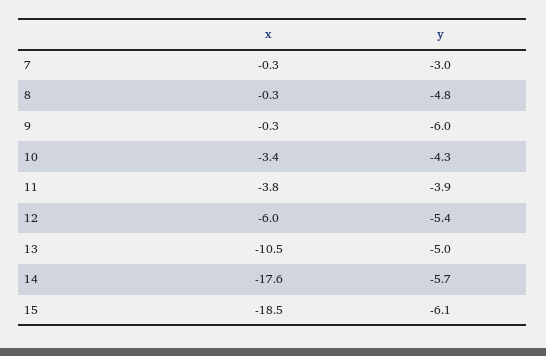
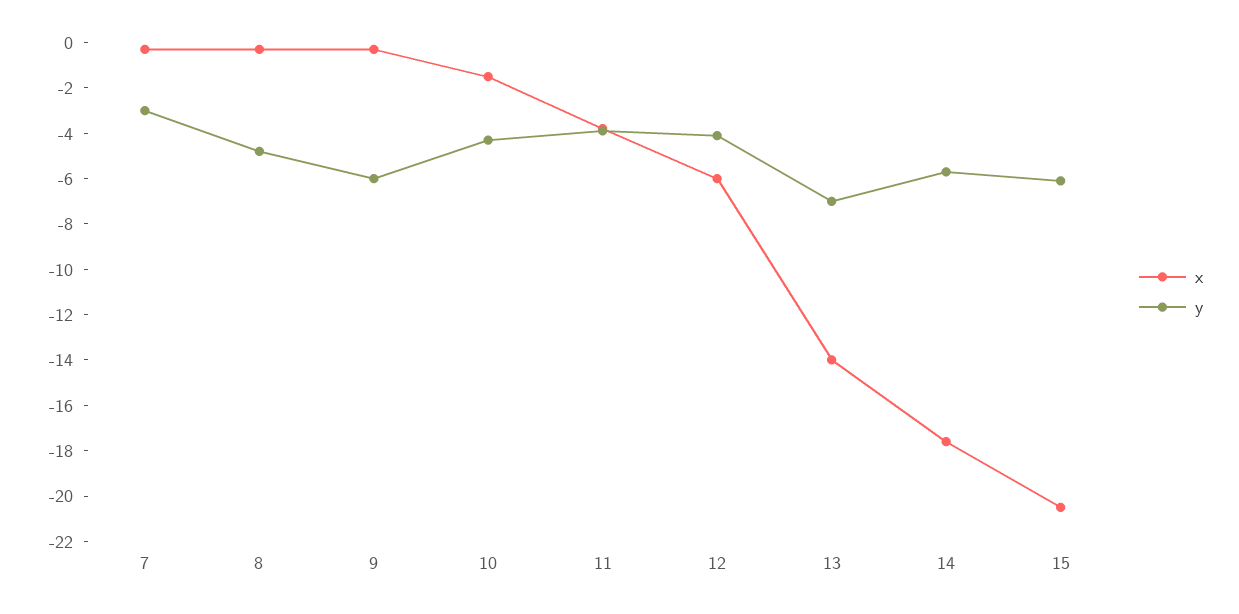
  {
    "x": {
      "7": -0.3,
      "8": -0.3,
      "9": -0.3,
-     "10": -3.4,
+     "10": -1.5,
      "11": -3.8,
      "12": -6,
-     "13": -10.5,
+     "13": -14,
      "14": -17.6,
-     "15": -18.5
+     "15": -20.5
    },
    "y": {
      "7": -3,
      "8": -4.8,
      "9": -6,
      "10": -4.3,
      "11": -3.9,
-     "12": -5.4,
+     "12": -4,
-     "13": -5,
+     "13": -7,
      "14": -5.7,
      "15": -6.1
    }
  }

